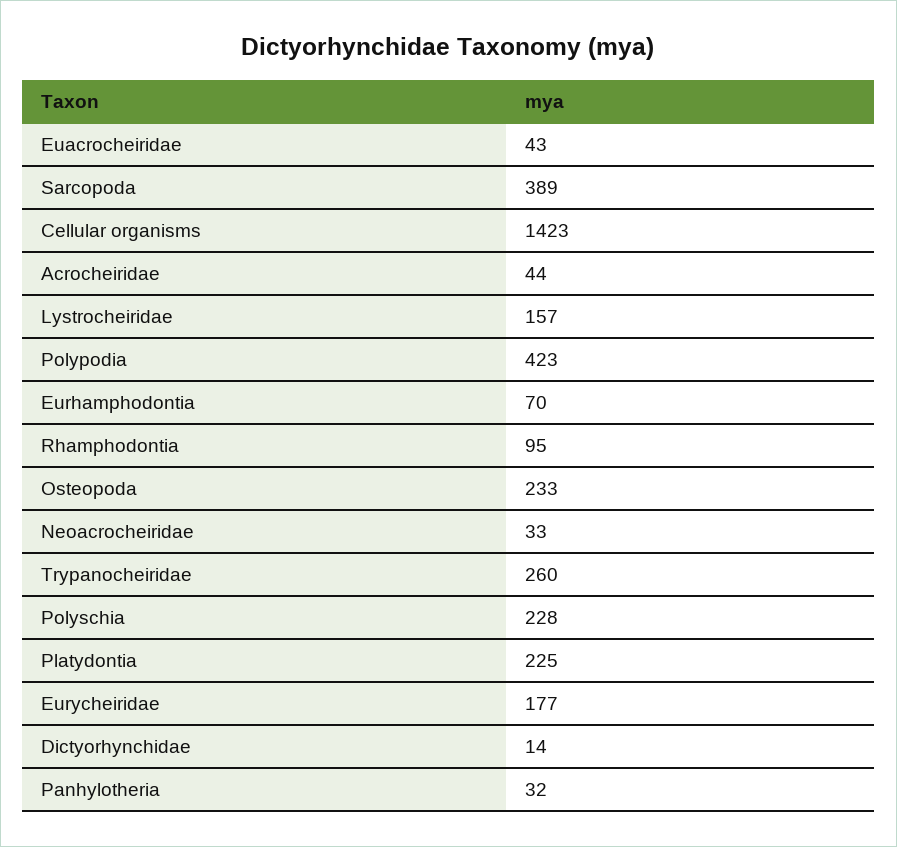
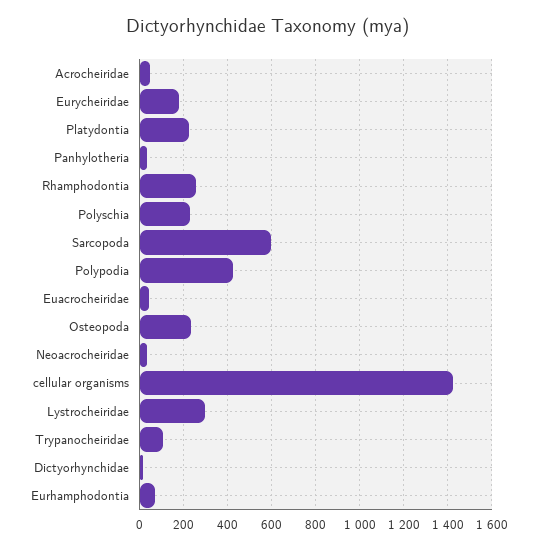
  {
    "Euacrocheiridae": 43,
-   "Sarcopoda": 389,
+   "Sarcopoda": 600,
    "Cellular organisms": 1423,
    "Acrocheiridae": 44,
-   "Lystrocheiridae": 157,
+   "Lystrocheiridae": 300,
    "Polypodia": 423,
    "Eurhamphodontia": 70,
-   "Rhamphodontia": 95,
+   "Rhamphodontia": 250,
    "Osteopoda": 233,
    "Neoacrocheiridae": 33,
-   "Trypanocheiridae": 260,
+   "Trypanocheiridae": 100,
    "Polyschia": 228,
    "Platydontia": 225,
    "Eurycheiridae": 177,
    "Dictyorhynchidae": 14,
    "Panhylotheria": 32
  }

